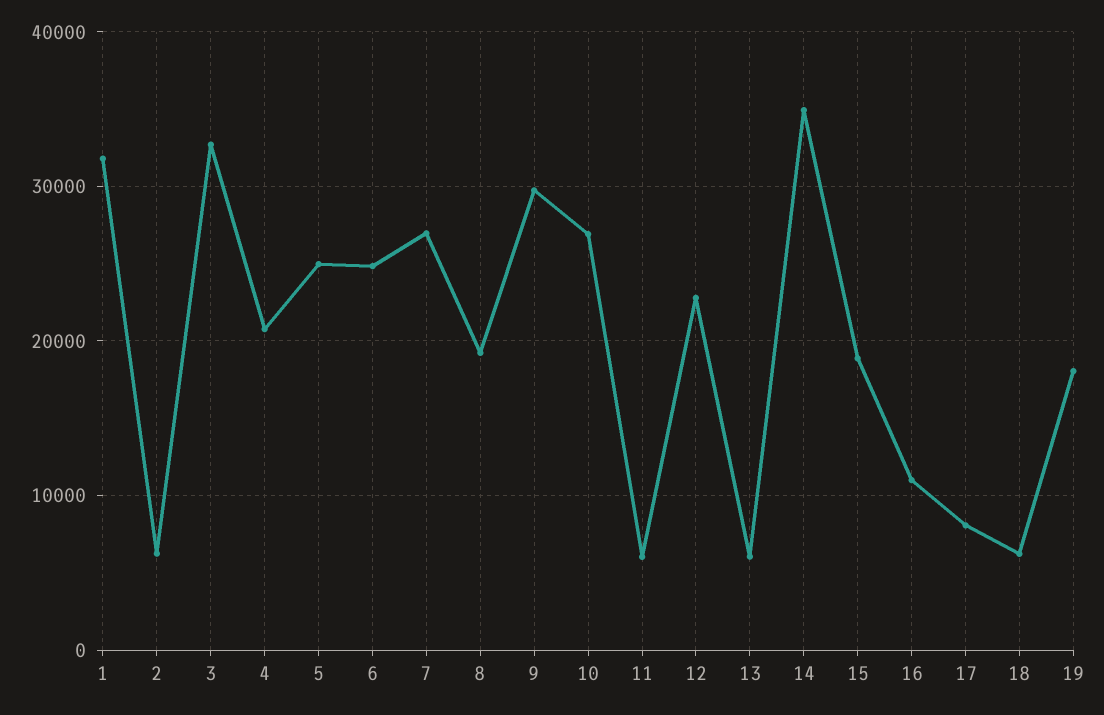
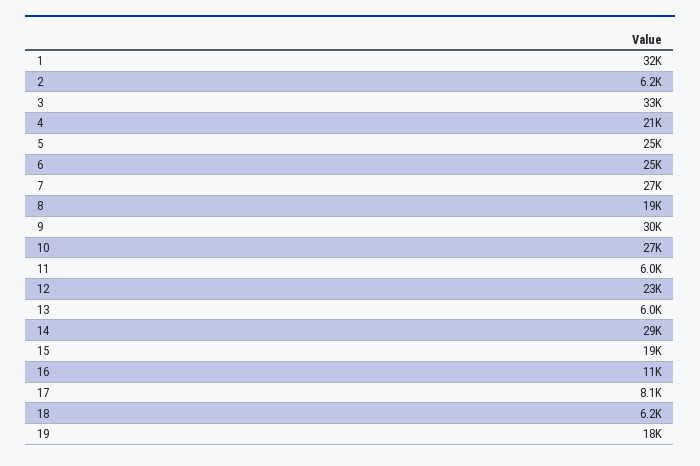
  {
    "1": 32000,
    "2": 6200,
    "3": 33000,
    "4": 21000,
    "5": 25000,
    "6": 25000,
    "7": 27000,
    "8": 19000,
    "9": 30000,
    "10": 27000,
    "11": 6000,
    "12": 23000,
    "13": 6000,
-   "14": 35000,
+   "14": 29000,
    "15": 19000,
    "16": 11000,
    "17": 8100,
    "18": 6200,
    "19": 18000
  }

